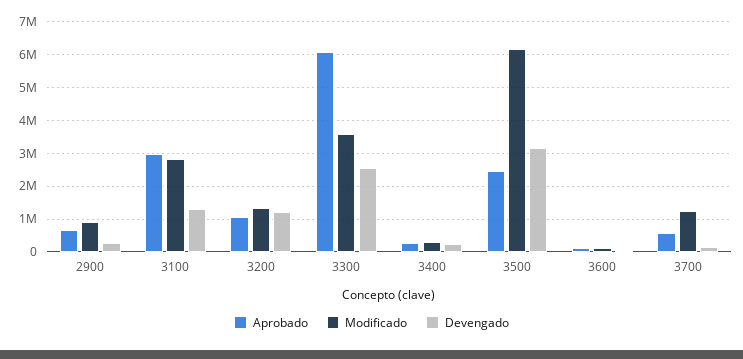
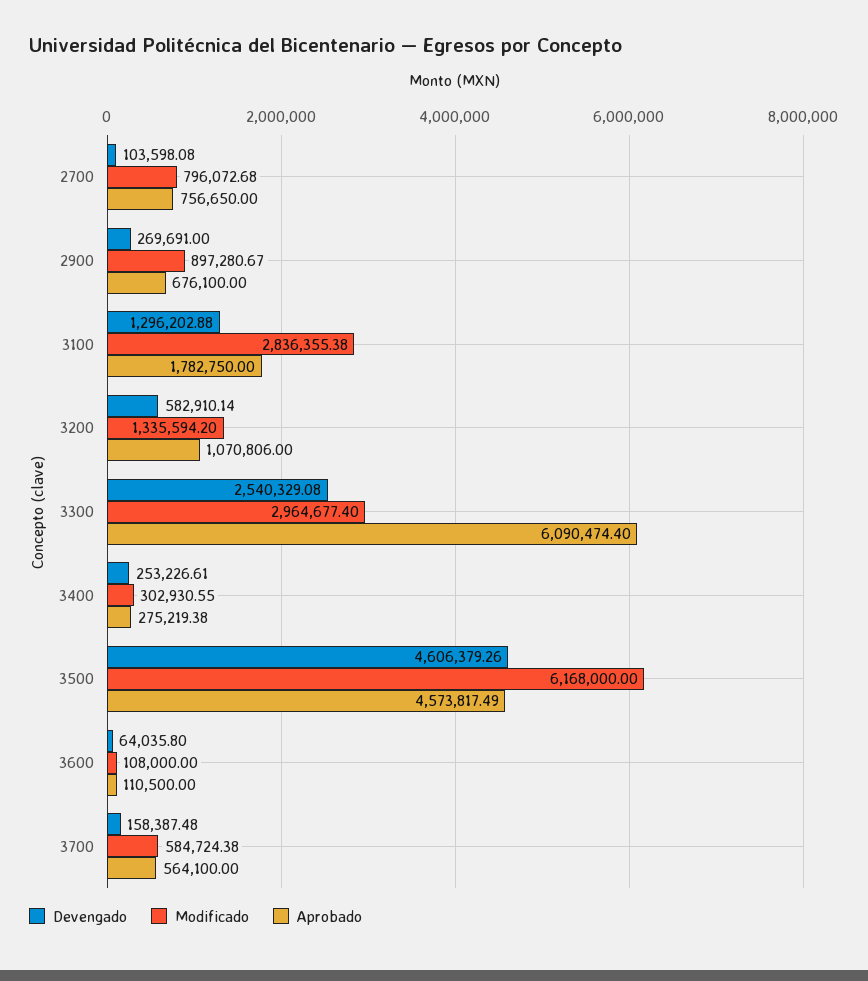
  {
    "Aprobado": {
      "2900": 676100,
-     "3100": 3000000,
+     "3100": 1782750,
      "3200": 1070806,
      "3300": 6090474.4,
      "3400": 275219.38,
-     "3500": 2400000,
+     "3500": 4573817.49,
      "3600": 110500,
-     "3700": 564100
+     "3700": 564100,
+     "2700": 756650
    },
    "Modificado": {
      "2900": 897280.67,
      "3100": 2836355.38,
      "3200": 1335594.2,
-     "3300": 3600000,
+     "3300": 2964677.4,
      "3400": 302930.55,
      "3500": 6168000,
      "3600": 108000,
-     "3700": 1200000
+     "3700": 584724.38,
+     "2700": 796072.68
    },
    "Devengado": {
      "2900": 269691,
      "3100": 1296202.88,
-     "3200": 1200000,
+     "3200": 582910.14,
      "3300": 2540329.08,
      "3400": 253226.61,
-     "3500": 3200000,
+     "3500": 4606379.26,
      "3600": 64035.8,
-     "3700": 158387.48
+     "3700": 158387.48,
+     "2700": 103598.08
    }
  }

